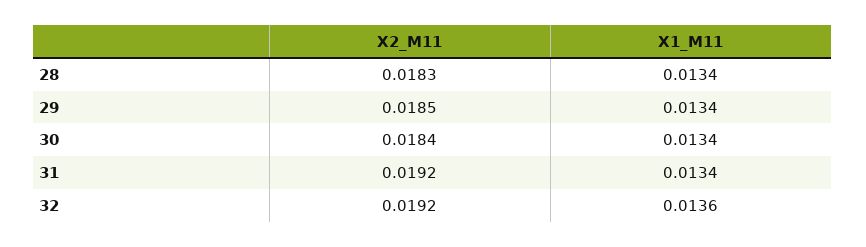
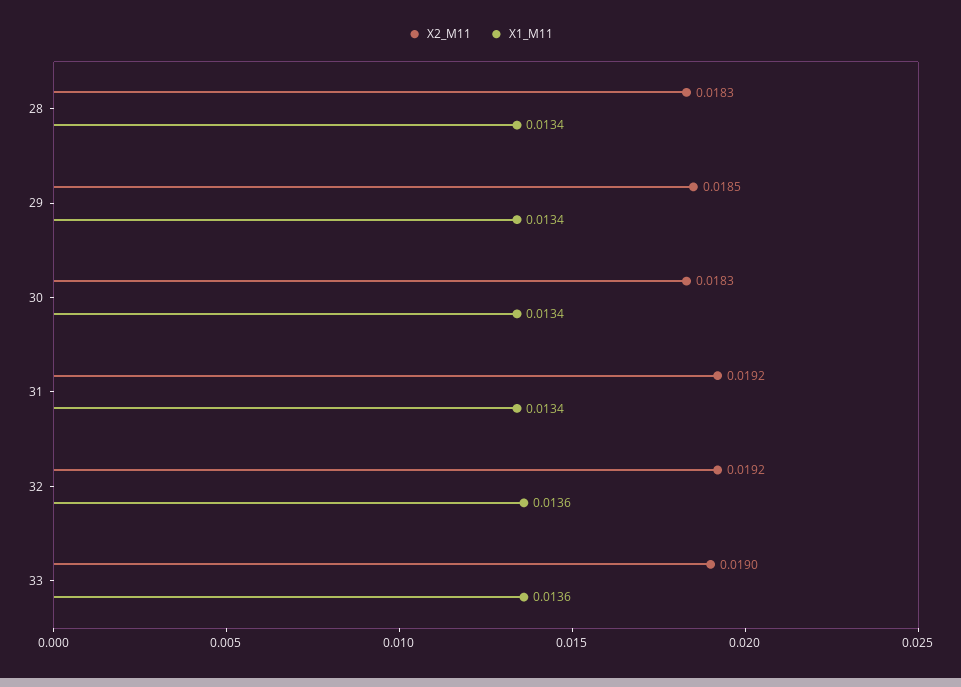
  {
    "X2_M11": {
      "28": 0.0183,
      "29": 0.0185,
-     "30": 0.0184,
+     "30": 0.0183,
      "31": 0.0192,
-     "32": 0.0192
+     "32": 0.0192,
+     "33": 0.019
    },
    "X1_M11": {
      "28": 0.0134,
      "29": 0.0134,
      "30": 0.0134,
      "31": 0.0134,
-     "32": 0.0136
+     "32": 0.0136,
+     "33": 0.0136
    }
  }

